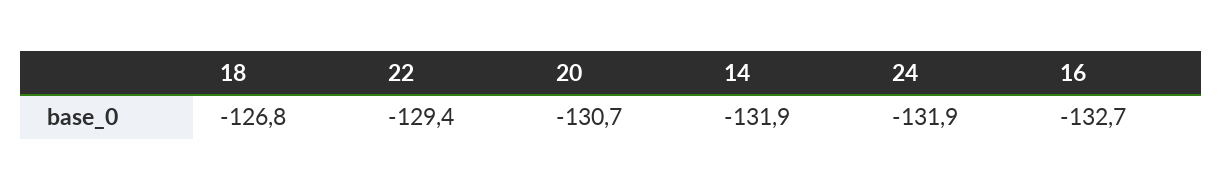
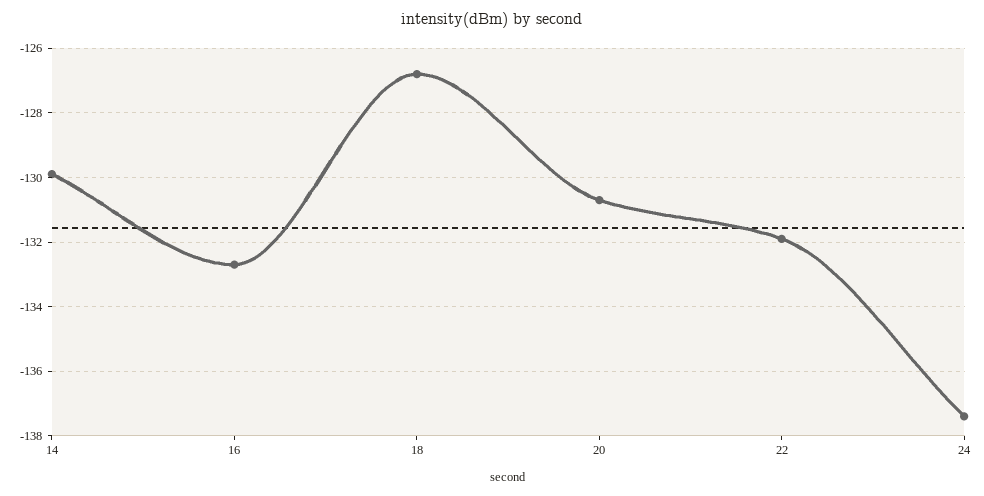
  {
    "18": -126.8,
-   "22": -129.4,
+   "22": -132,
    "20": -130.7,
-   "14": -131.9,
+   "14": -130,
-   "24": -131.9,
+   "24": -137.5,
    "16": -132.7
  }

